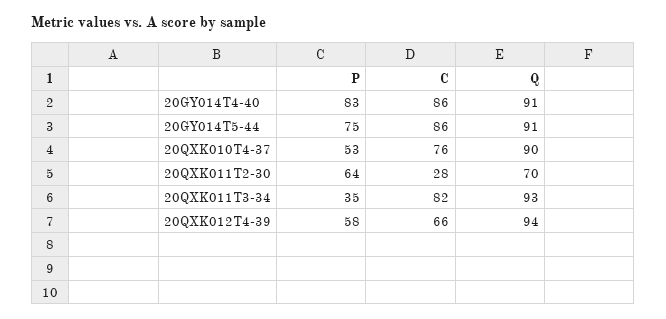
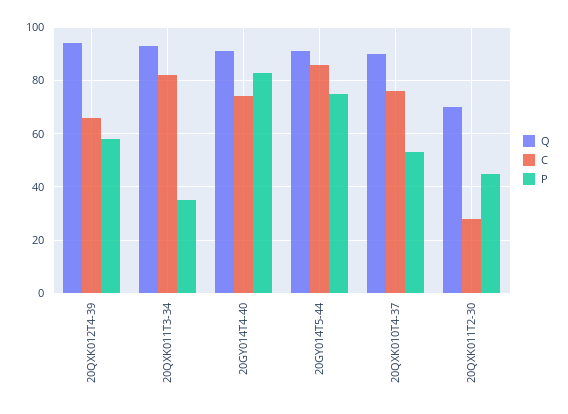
  {
    "P": {
      "20GY014T4-40": 83,
      "20GY014T5-44": 75,
      "20QXK010T4-37": 53,
-     "20QXK011T2-30": 64,
+     "20QXK011T2-30": 45,
      "20QXK011T3-34": 35,
      "20QXK012T4-39": 58
    },
    "C": {
-     "20GY014T4-40": 86,
+     "20GY014T4-40": 75,
      "20GY014T5-44": 86,
      "20QXK010T4-37": 76,
      "20QXK011T2-30": 28,
      "20QXK011T3-34": 82,
      "20QXK012T4-39": 66
    },
    "Q": {
      "20GY014T4-40": 91,
      "20GY014T5-44": 91,
      "20QXK010T4-37": 90,
      "20QXK011T2-30": 70,
      "20QXK011T3-34": 93,
      "20QXK012T4-39": 94
    }
  }

